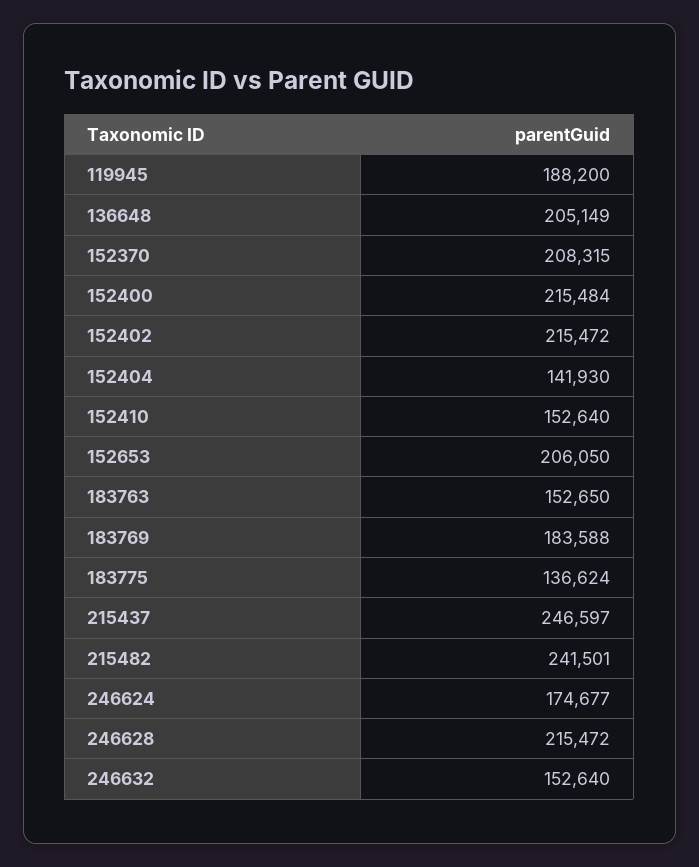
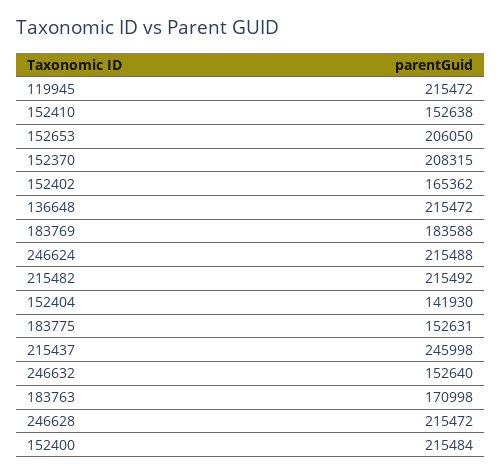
  {
-   "119945": 188200,
+   "119945": 215472,
-   "136648": 205149,
+   "136648": 215472,
    "152370": 208315,
    "152400": 215484,
-   "152402": 215472,
+   "152402": 165362,
    "152404": 141930,
-   "152410": 152640,
+   "152410": 152638,
    "152653": 206050,
-   "183763": 152650,
+   "183763": 170998,
    "183769": 183588,
-   "183775": 136624,
+   "183775": 152631,
-   "215437": 246597,
+   "215437": 245998,
-   "215482": 241501,
+   "215482": 215492,
-   "246624": 174677,
+   "246624": 215488,
    "246628": 215472,
    "246632": 152640
  }

